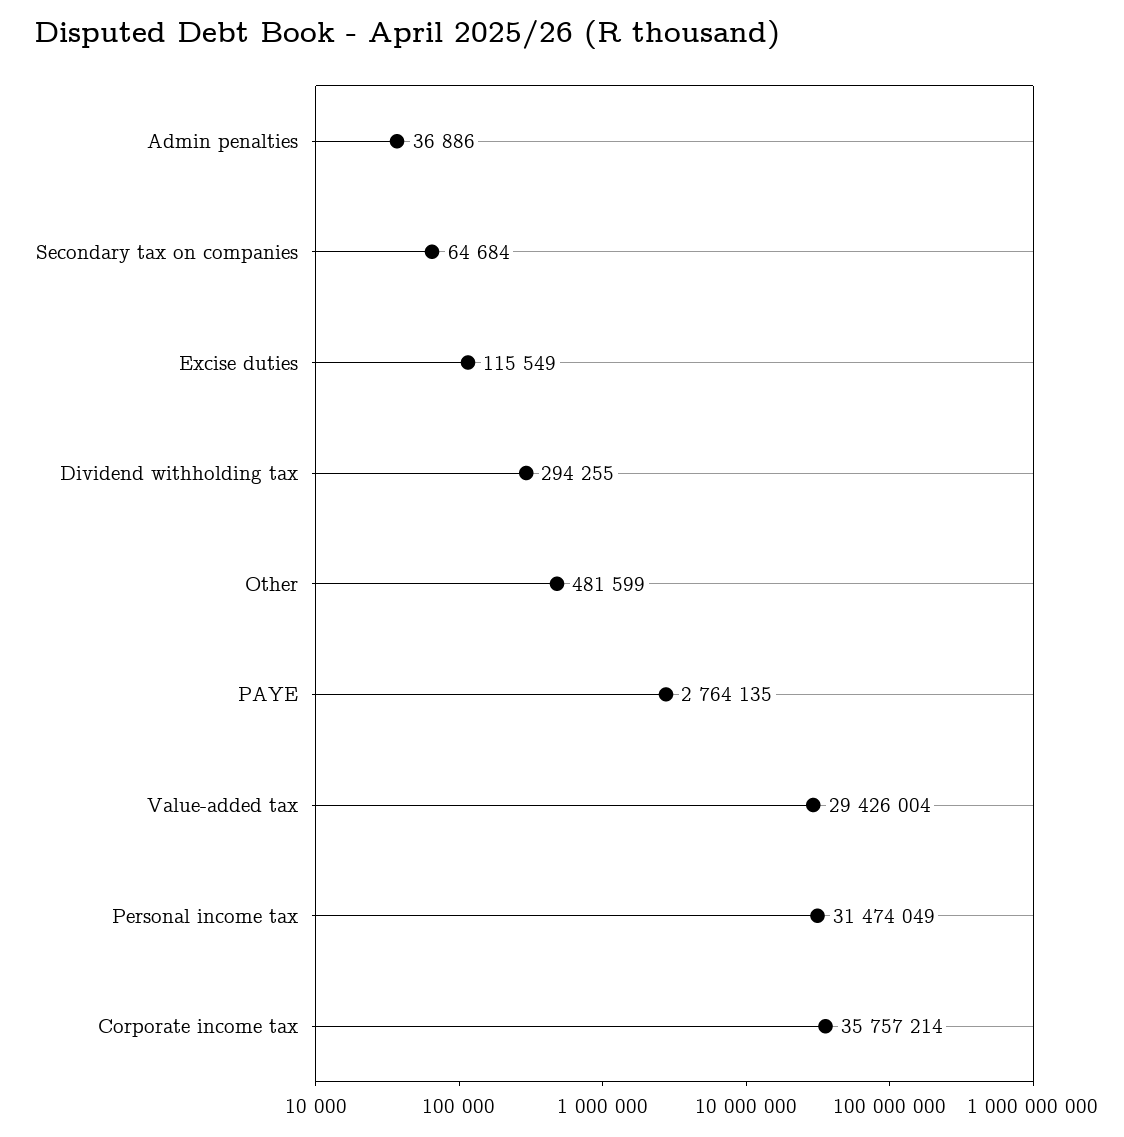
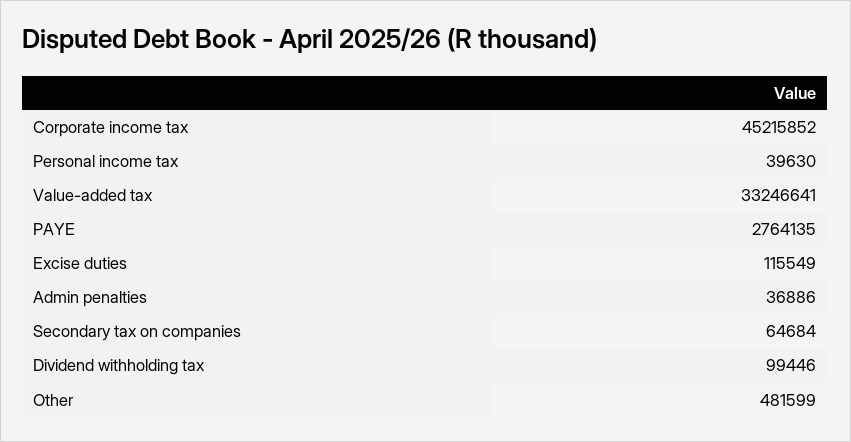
  {
    "Admin penalties": 36886,
    "Secondary tax on companies": 64684,
    "Excise duties": 115549,
-   "Dividend withholding tax": 294255,
+   "Dividend withholding tax": 99446,
    "Other": 481599,
    "PAYE": 2764135,
-   "Value-added tax": 29426004,
+   "Value-added tax": 33246641,
-   "Personal income tax": 31474049,
+   "Personal income tax": 39630,
-   "Corporate income tax": 35757214
+   "Corporate income tax": 45215852
  }

